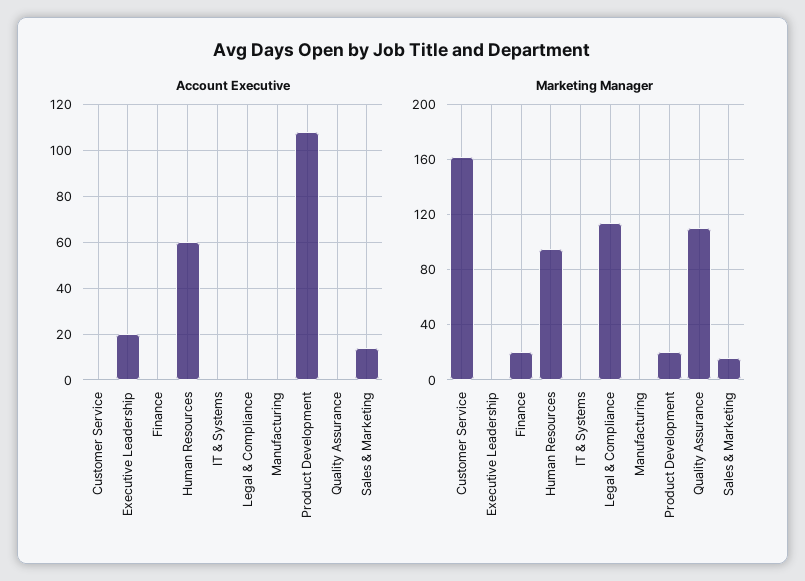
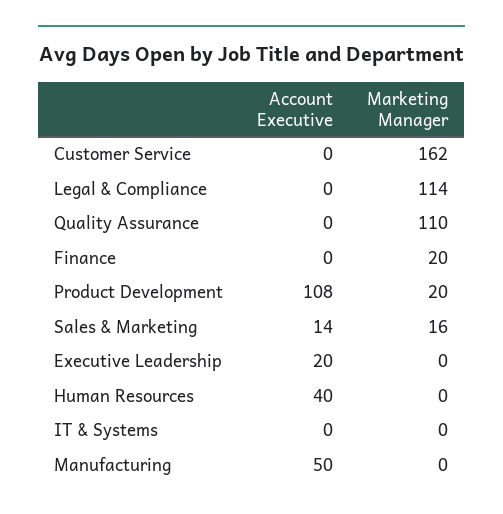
  {
    "Account Executive": {
      "Customer Service": 0,
      "Executive Leadership": 20,
      "Finance": 0,
-     "Human Resources": 60,
+     "Human Resources": 40,
      "IT & Systems": 0,
      "Legal & Compliance": 0,
-     "Manufacturing": 0,
+     "Manufacturing": 50,
      "Product Development": 108,
      "Quality Assurance": 0,
      "Sales & Marketing": 14
    },
    "Marketing Manager": {
      "Customer Service": 162,
      "Executive Leadership": 0,
      "Finance": 20,
-     "Human Resources": 95,
+     "Human Resources": 0,
      "IT & Systems": 0,
      "Legal & Compliance": 114,
      "Manufacturing": 0,
      "Product Development": 20,
      "Quality Assurance": 110,
      "Sales & Marketing": 16
    }
  }

